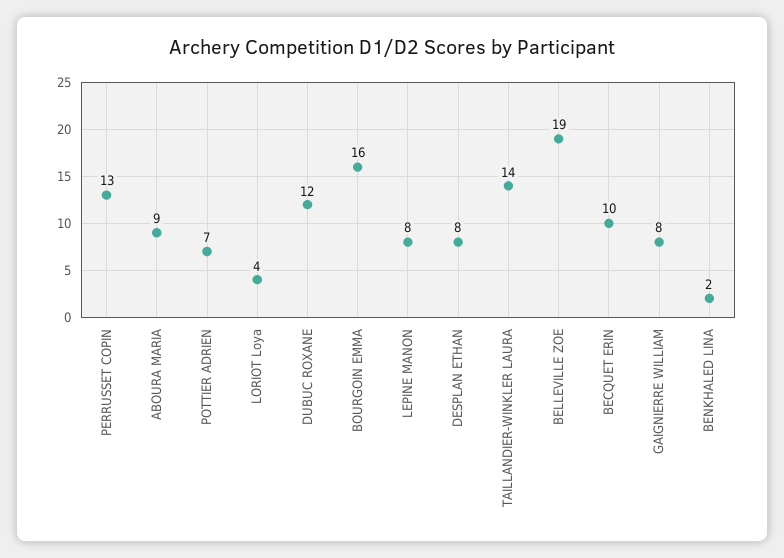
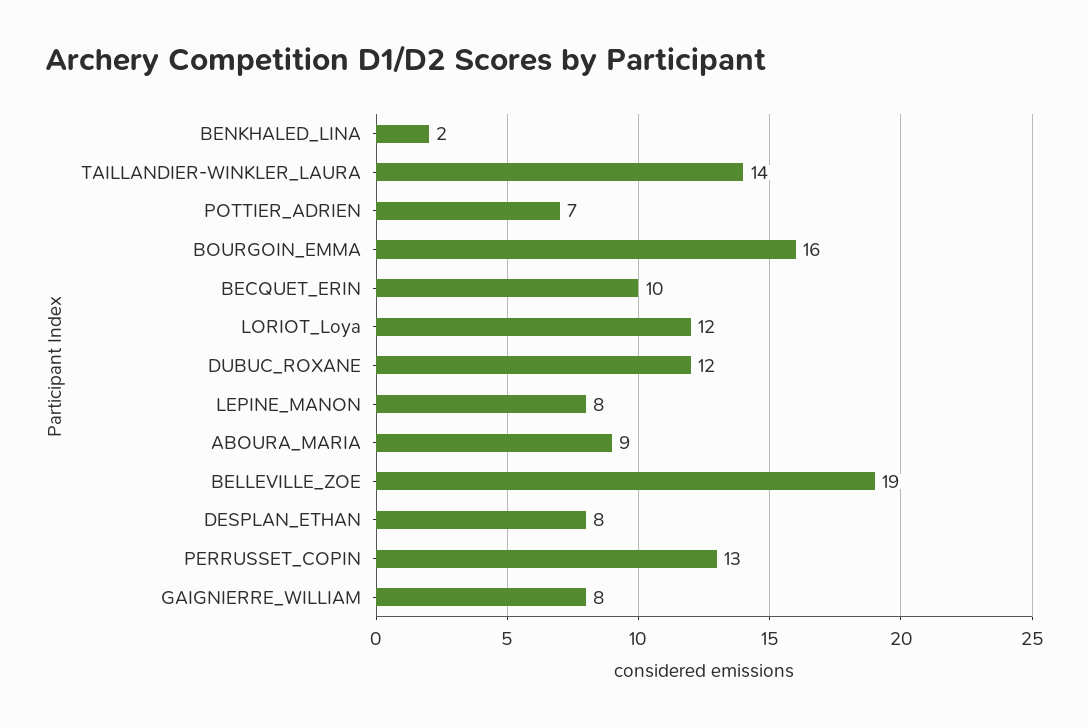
  {
    "PERRUSSET COPIN": 13,
    "ABOURA MARIA": 9,
    "POTTIER ADRIEN": 7,
-   "LORIOT Loya": 4,
+   "LORIOT Loya": 12,
    "DUBUC ROXANE": 12,
    "BOURGOIN EMMA": 16,
    "LEPINE MANON": 8,
    "DESPLAN ETHAN": 8,
    "TAILLANDIER-WINKLER LAURA": 14,
    "BELLEVILLE ZOE": 19,
    "BECQUET ERIN": 10,
    "GAIGNIERRE WILLIAM": 8,
    "BENKHALED LINA": 2
  }

